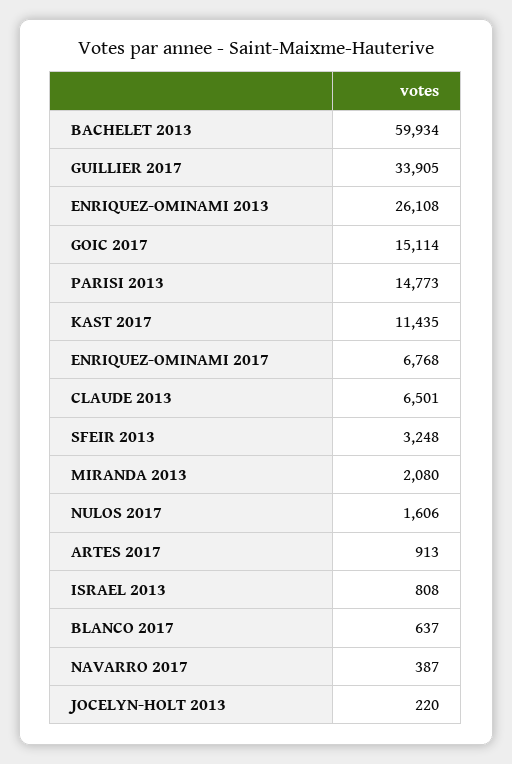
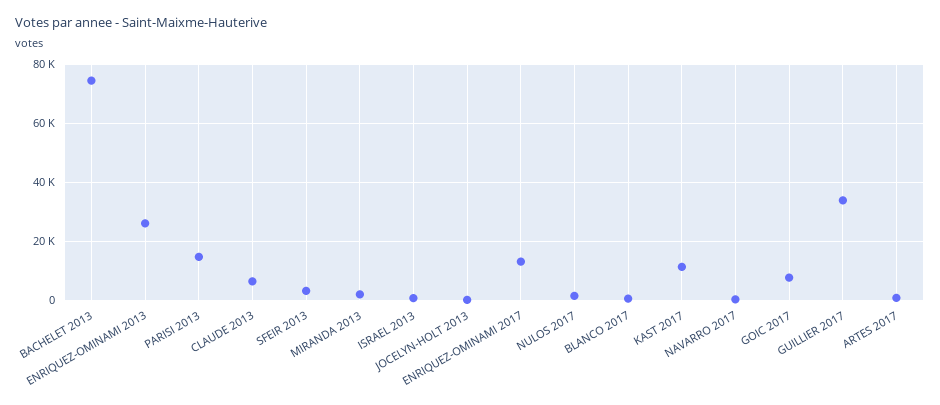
  {
-   "BACHELET 2013": 59934,
+   "BACHELET 2013": 75000,
    "GUILLIER 2017": 33905,
    "ENRIQUEZ-OMINAMI 2013": 26108,
-   "GOIC 2017": 15114,
+   "GOIC 2017": 7500,
    "PARISI 2013": 14773,
    "KAST 2017": 11435,
-   "ENRIQUEZ-OMINAMI 2017": 6768,
+   "ENRIQUEZ-OMINAMI 2017": 12500,
    "CLAUDE 2013": 6501,
    "SFEIR 2013": 3248,
    "MIRANDA 2013": 2080,
    "NULOS 2017": 1606,
    "ARTES 2017": 913,
    "ISRAEL 2013": 808,
    "BLANCO 2017": 637,
    "NAVARRO 2017": 387,
    "JOCELYN-HOLT 2013": 220
  }

